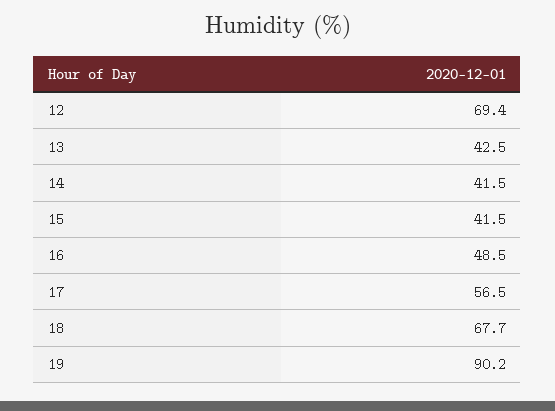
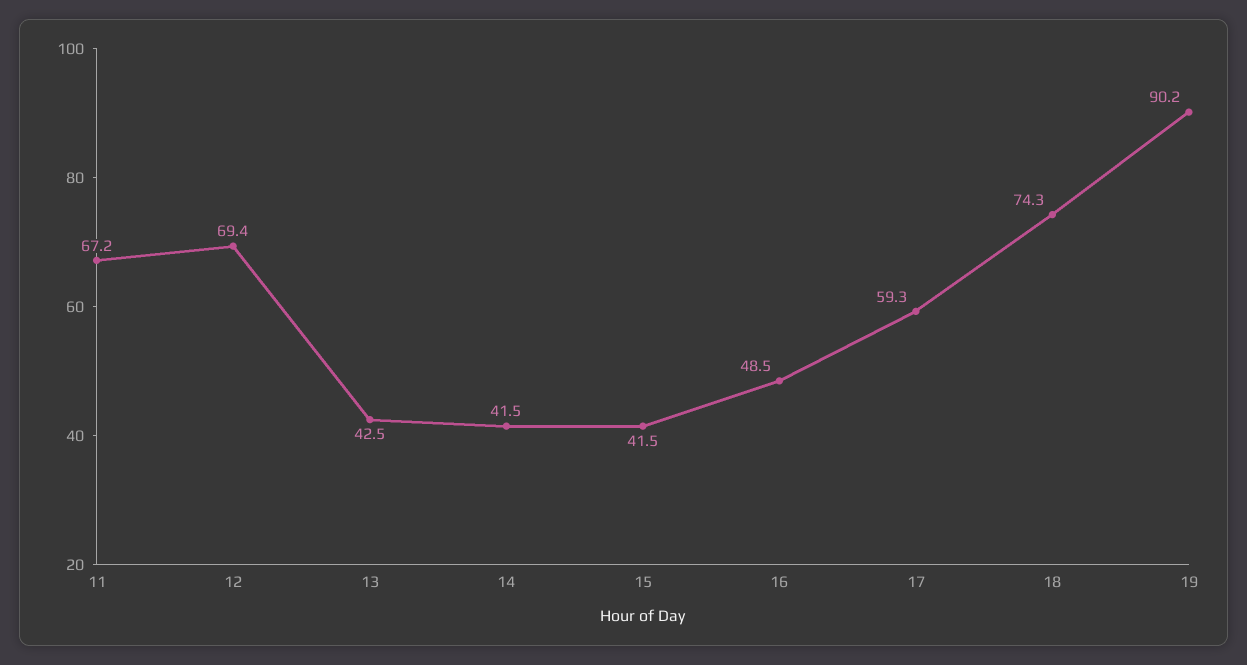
  {
    "12": 69.4,
    "13": 42.5,
    "14": 41.5,
    "15": 41.5,
    "16": 48.5,
-   "17": 56.5,
+   "17": 59.3,
-   "18": 67.7,
+   "18": 74.3,
-   "19": 90.2
+   "19": 90.2,
+   "11": 67.2
  }

